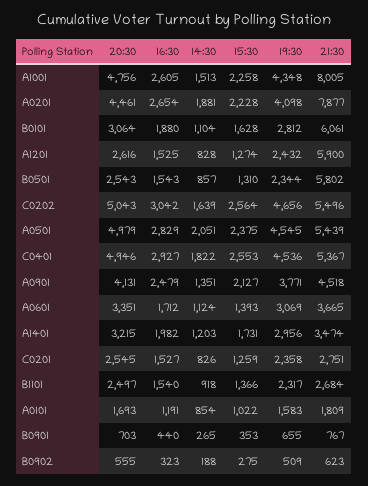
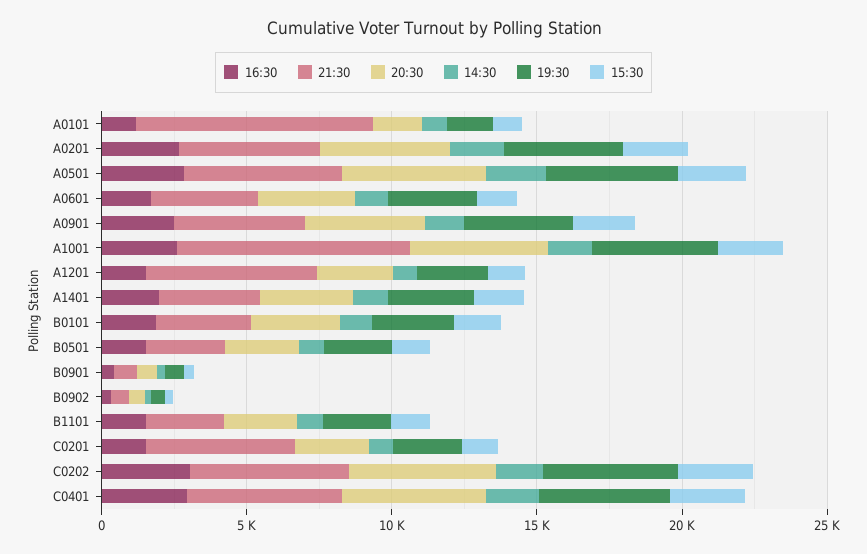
  {
    "20:30": {
      "A1001": 4756,
      "A0201": 4461,
      "B0101": 3064,
      "A1201": 2616,
      "B0501": 2543,
      "C0202": 5043,
      "A0501": 4979,
      "C0401": 4946,
      "A0901": 4131,
      "A0601": 3351,
      "A1401": 3215,
      "C0201": 2545,
      "B1101": 2497,
      "A0101": 1693,
      "B0901": 703,
      "B0902": 555
    },
    "16:30": {
      "A1001": 2605,
      "A0201": 2654,
      "B0101": 1880,
      "A1201": 1525,
      "B0501": 1543,
      "C0202": 3042,
      "A0501": 2829,
      "C0401": 2927,
      "A0901": 2479,
      "A0601": 1712,
      "A1401": 1982,
      "C0201": 1527,
      "B1101": 1540,
      "A0101": 1191,
      "B0901": 440,
      "B0902": 323
    },
    "14:30": {
      "A1001": 1513,
      "A0201": 1881,
      "B0101": 1104,
      "A1201": 828,
      "B0501": 857,
      "C0202": 1639,
      "A0501": 2051,
      "C0401": 1822,
      "A0901": 1351,
      "A0601": 1124,
      "A1401": 1203,
      "C0201": 826,
      "B1101": 918,
      "A0101": 854,
      "B0901": 265,
      "B0902": 188
    },
    "15:30": {
      "A1001": 2258,
      "A0201": 2228,
      "B0101": 1628,
      "A1201": 1274,
      "B0501": 1310,
      "C0202": 2564,
      "A0501": 2375,
      "C0401": 2553,
      "A0901": 2127,
      "A0601": 1393,
      "A1401": 1731,
      "C0201": 1259,
      "B1101": 1366,
      "A0101": 1022,
      "B0901": 353,
      "B0902": 275
    },
    "19:30": {
      "A1001": 4348,
      "A0201": 4098,
      "B0101": 2812,
      "A1201": 2432,
      "B0501": 2344,
      "C0202": 4656,
      "A0501": 4545,
      "C0401": 4536,
      "A0901": 3771,
      "A0601": 3069,
      "A1401": 2956,
      "C0201": 2358,
      "B1101": 2317,
      "A0101": 1583,
      "B0901": 655,
      "B0902": 509
    },
    "21:30": {
      "A1001": 8005,
-     "A0201": 7877,
+     "A0201": 5000,
-     "B0101": 6061,
+     "B0101": 3000,
      "A1201": 5900,
-     "B0501": 5802,
+     "B0501": 3000,
      "C0202": 5496,
      "A0501": 5439,
      "C0401": 5367,
      "A0901": 4518,
      "A0601": 3665,
      "A1401": 3474,
-     "C0201": 2751,
+     "C0201": 5000,
      "B1101": 2684,
-     "A0101": 1809,
+     "A0101": 8000,
      "B0901": 767,
      "B0902": 623
    }
  }

